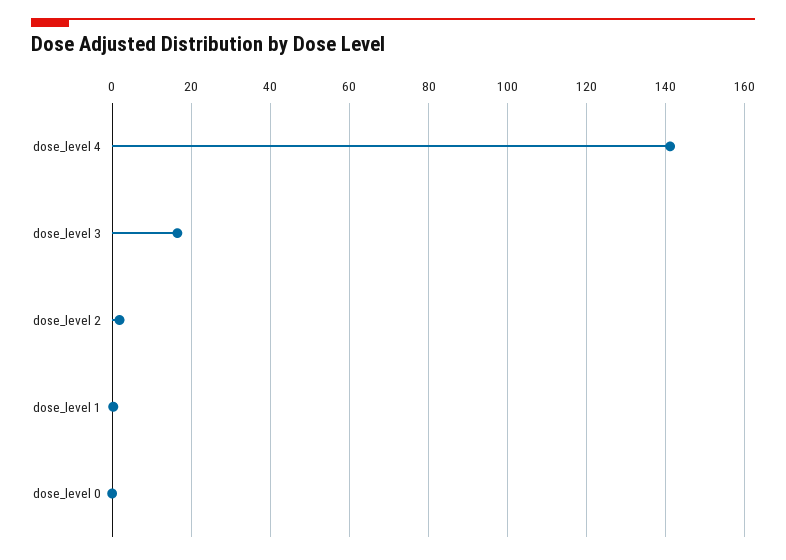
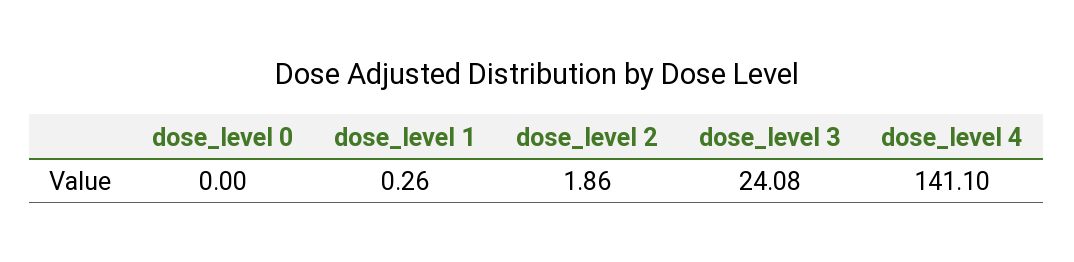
  {
    "dose_level 4": 141.1,
-   "dose_level 3": 16,
+   "dose_level 3": 24.08,
    "dose_level 2": 1.86,
    "dose_level 1": 0.26,
    "dose_level 0": 0
  }

